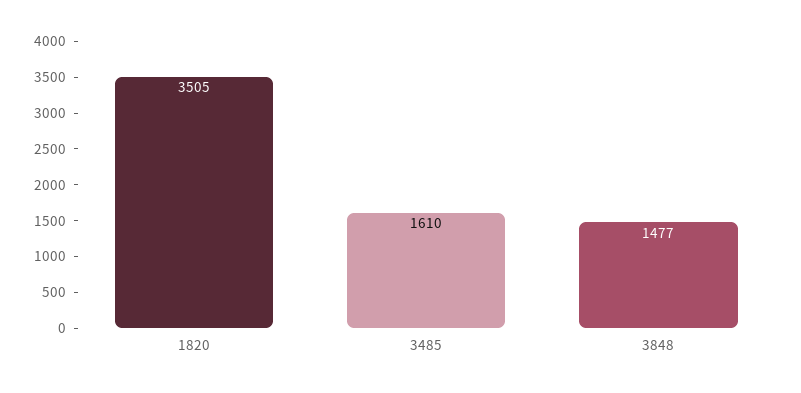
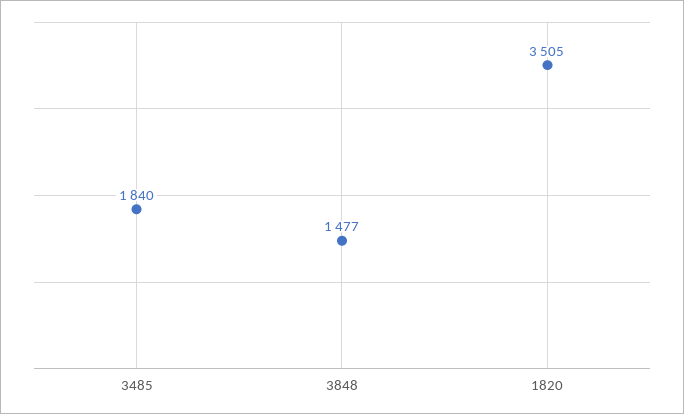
  {
    "1820": 3505,
-   "3485": 1610,
+   "3485": 1840,
    "3848": 1477
  }

